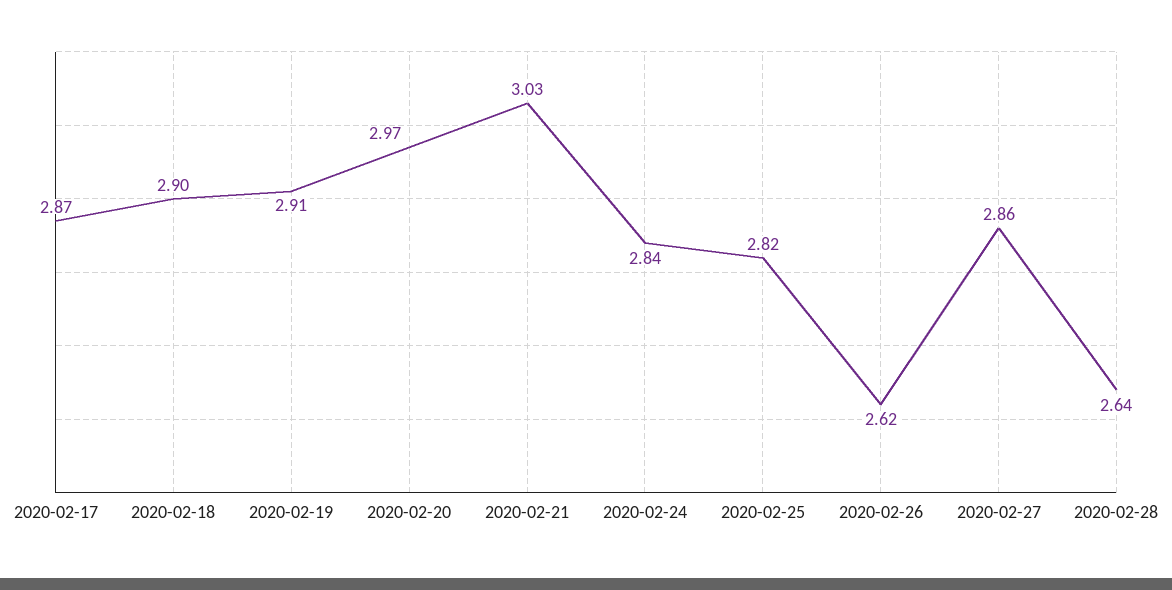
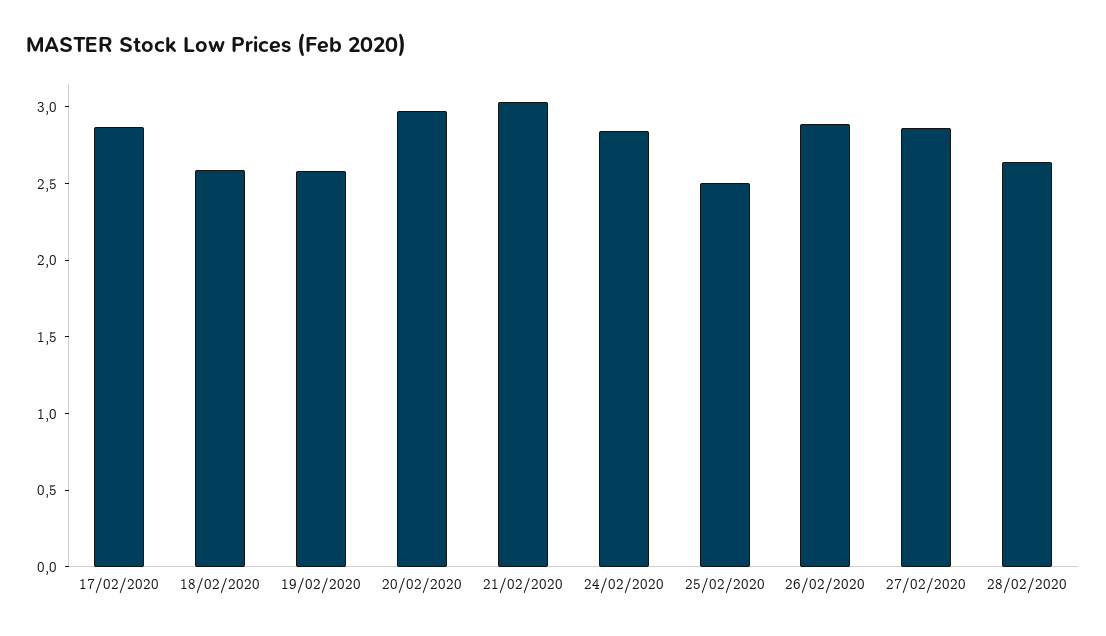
  {
    "2020-02-17": 2.87,
-   "2020-02-18": 2.9,
+   "2020-02-18": 2.6,
-   "2020-02-19": 2.91,
+   "2020-02-19": 2.6,
    "2020-02-20": 2.97,
    "2020-02-21": 3.03,
    "2020-02-24": 2.84,
-   "2020-02-25": 2.82,
+   "2020-02-25": 2.5,
-   "2020-02-26": 2.62,
+   "2020-02-26": 2.9,
    "2020-02-27": 2.86,
    "2020-02-28": 2.64
  }

